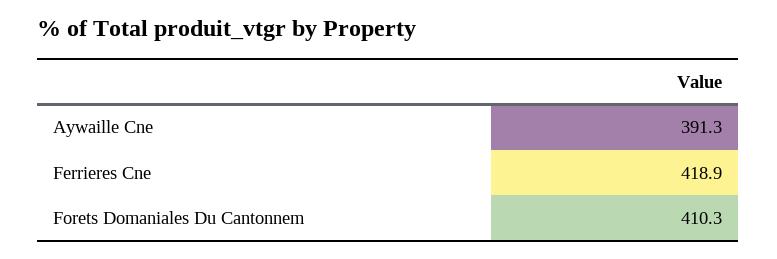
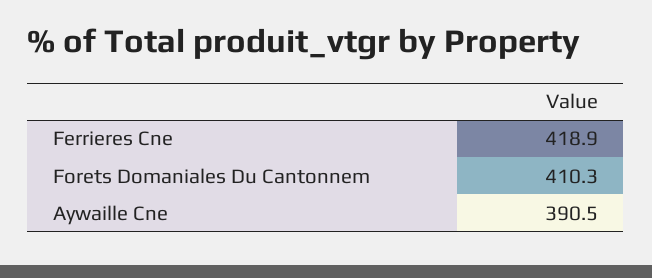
  {
-   "Aywaille Cne": 391.3,
+   "Aywaille Cne": 390.5,
    "Ferrieres Cne": 418.9,
    "Forets Domaniales Du Cantonnem": 410.3
  }

